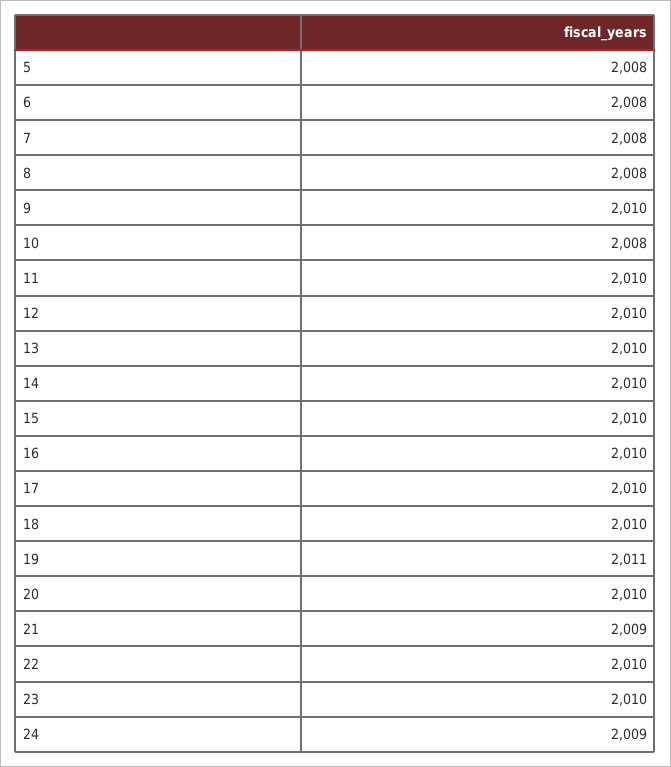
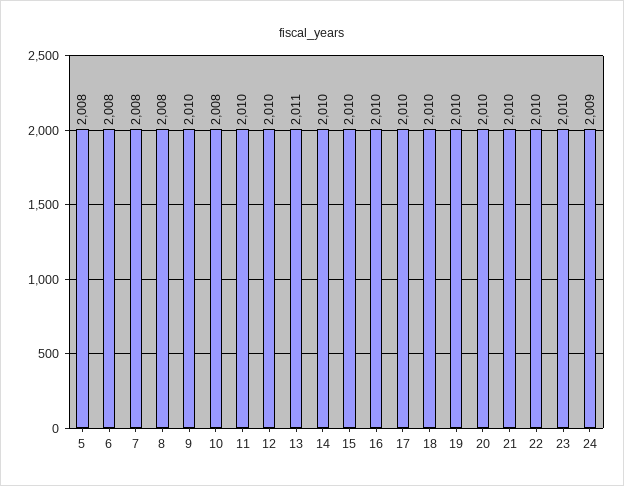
  {
    "5": 2008,
    "6": 2008,
    "7": 2008,
    "8": 2008,
    "9": 2010,
    "10": 2008,
    "11": 2010,
    "12": 2010,
-   "13": 2010,
+   "13": 2011,
    "14": 2010,
    "15": 2010,
    "16": 2010,
    "17": 2010,
    "18": 2010,
-   "19": 2011,
+   "19": 2010,
    "20": 2010,
-   "21": 2009,
+   "21": 2010,
    "22": 2010,
    "23": 2010,
    "24": 2009
  }

